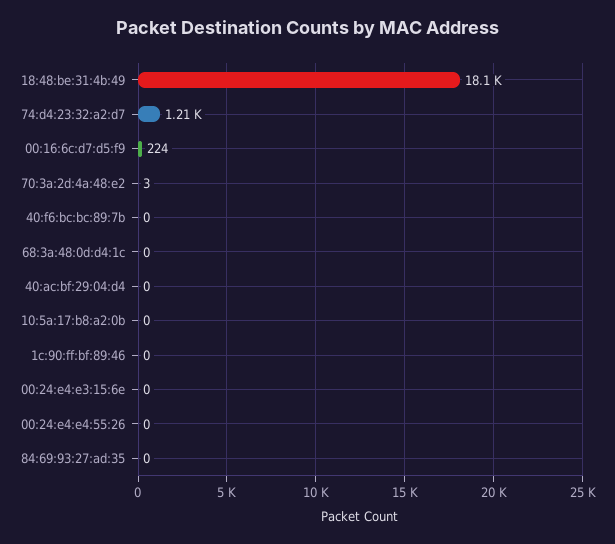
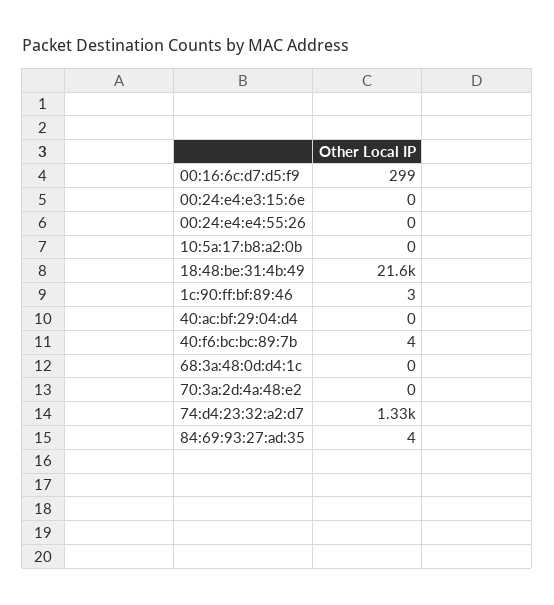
  {
-   "18:48:be:31:4b:49": 18100,
+   "18:48:be:31:4b:49": 21600,
-   "74:d4:23:32:a2:d7": 1210,
+   "74:d4:23:32:a2:d7": 1330,
-   "00:16:6c:d7:d5:f9": 224,
+   "00:16:6c:d7:d5:f9": 299,
-   "70:3a:2d:4a:48:e2": 3,
+   "70:3a:2d:4a:48:e2": 0,
-   "40:f6:bc:bc:89:7b": 0,
+   "40:f6:bc:bc:89:7b": 4,
    "68:3a:48:0d:d4:1c": 0,
    "40:ac:bf:29:04:d4": 0,
    "10:5a:17:b8:a2:0b": 0,
-   "1c:90:ff:bf:89:46": 0,
+   "1c:90:ff:bf:89:46": 3,
    "00:24:e4:e3:15:6e": 0,
    "00:24:e4:e4:55:26": 0,
-   "84:69:93:27:ad:35": 0
+   "84:69:93:27:ad:35": 4
  }

